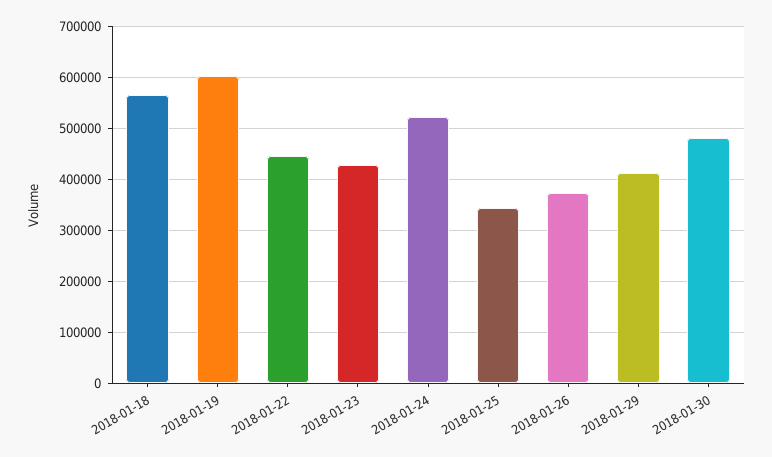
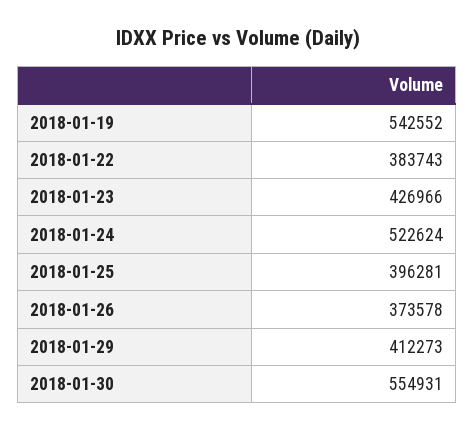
  {
-   "2018-01-18": 560000,
-   "2018-01-19": 600000,
+   "2018-01-19": 542552,
-   "2018-01-22": 440000,
+   "2018-01-22": 383743,
    "2018-01-23": 426966,
    "2018-01-24": 522624,
-   "2018-01-25": 340000,
+   "2018-01-25": 396281,
    "2018-01-26": 373578,
    "2018-01-29": 412273,
-   "2018-01-30": 480000
+   "2018-01-30": 554931
  }

